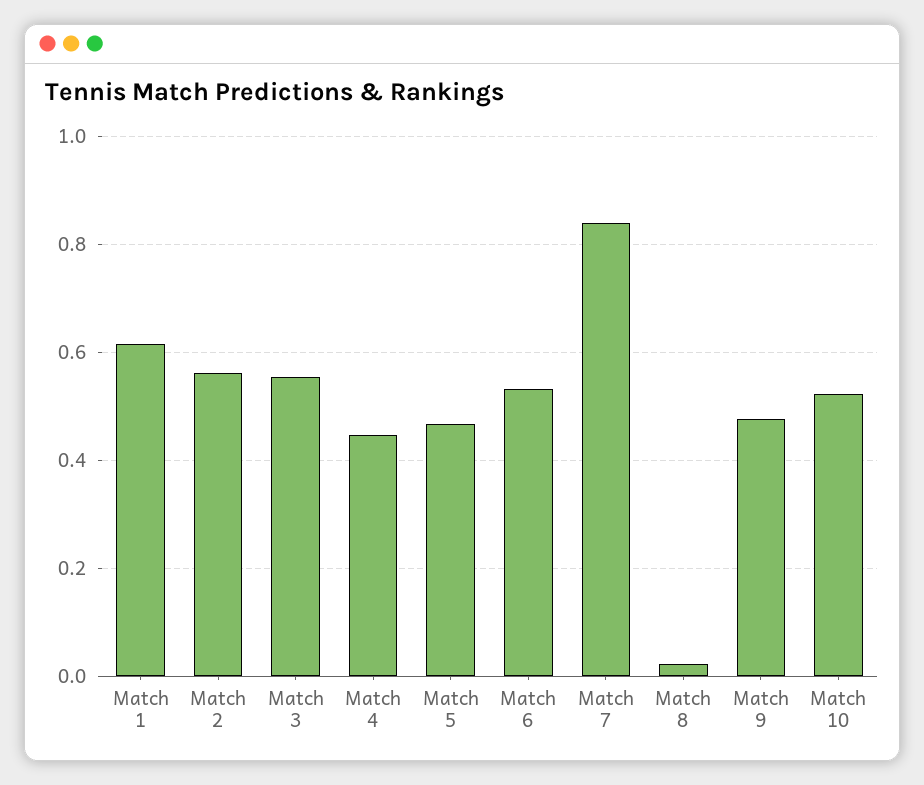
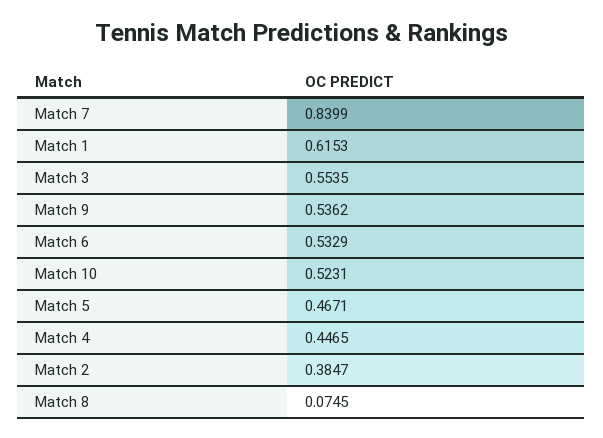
  {
    "Match 1": 0.6153,
-   "Match 2": 0.56,
+   "Match 2": 0.3847,
    "Match 3": 0.5535,
    "Match 4": 0.4465,
    "Match 5": 0.4671,
    "Match 6": 0.5329,
    "Match 7": 0.8399,
-   "Match 8": 0.02,
+   "Match 8": 0.0745,
-   "Match 9": 0.48,
+   "Match 9": 0.5362,
    "Match 10": 0.5231
  }

